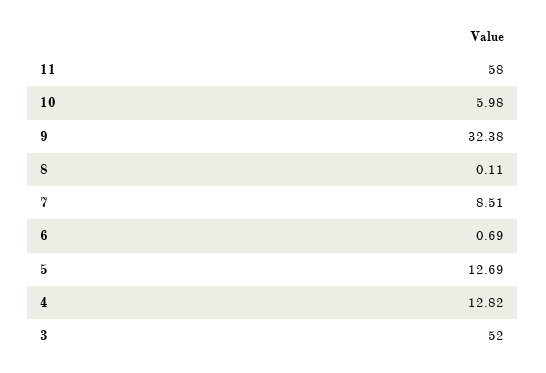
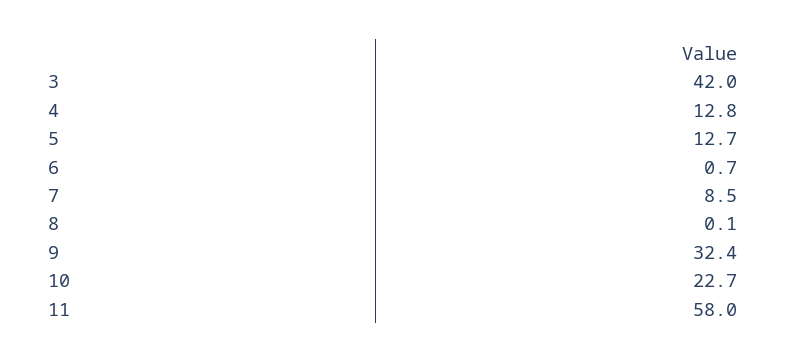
  {
    "11": 58,
-   "10": 5.98,
+   "10": 22.7,
    "9": 32.38,
    "8": 0.11,
    "7": 8.51,
    "6": 0.69,
    "5": 12.69,
    "4": 12.82,
-   "3": 52
+   "3": 42
  }

